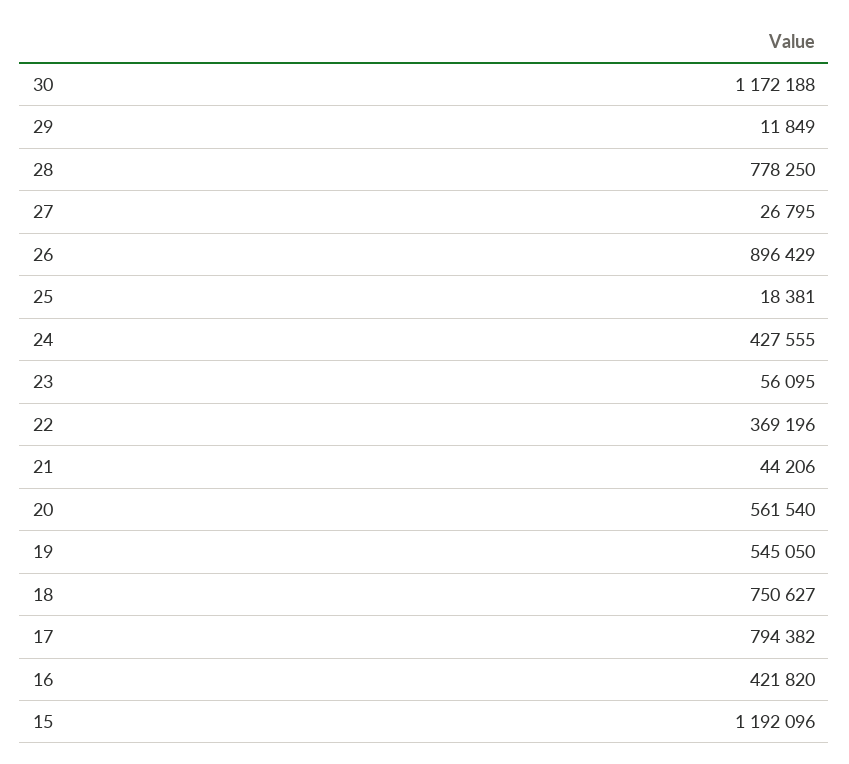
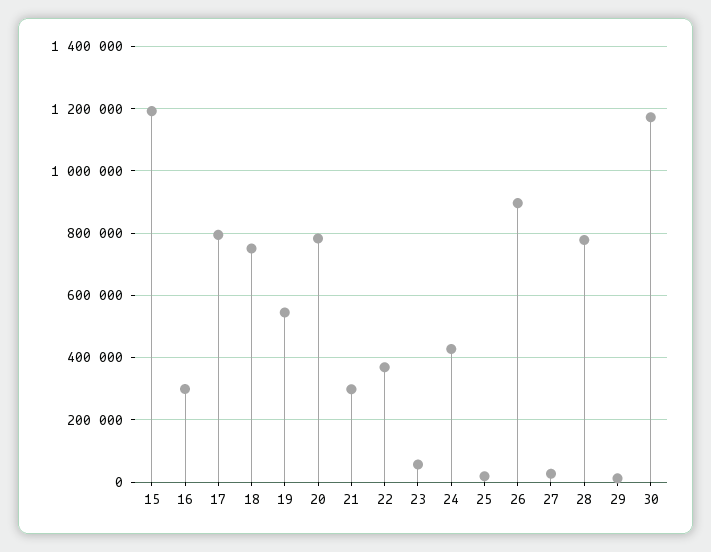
  {
    "30": 1172188,
    "29": 11849,
    "28": 778250,
    "27": 26795,
    "26": 896429,
    "25": 18381,
    "24": 427555,
    "23": 56095,
    "22": 369196,
-   "21": 44206,
+   "21": 300000,
-   "20": 561540,
+   "20": 780000,
    "19": 545050,
    "18": 750627,
    "17": 794382,
-   "16": 421820,
+   "16": 300000,
    "15": 1192096
  }

